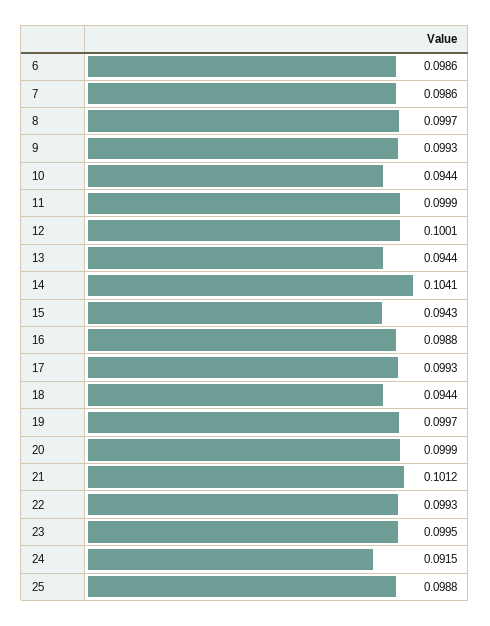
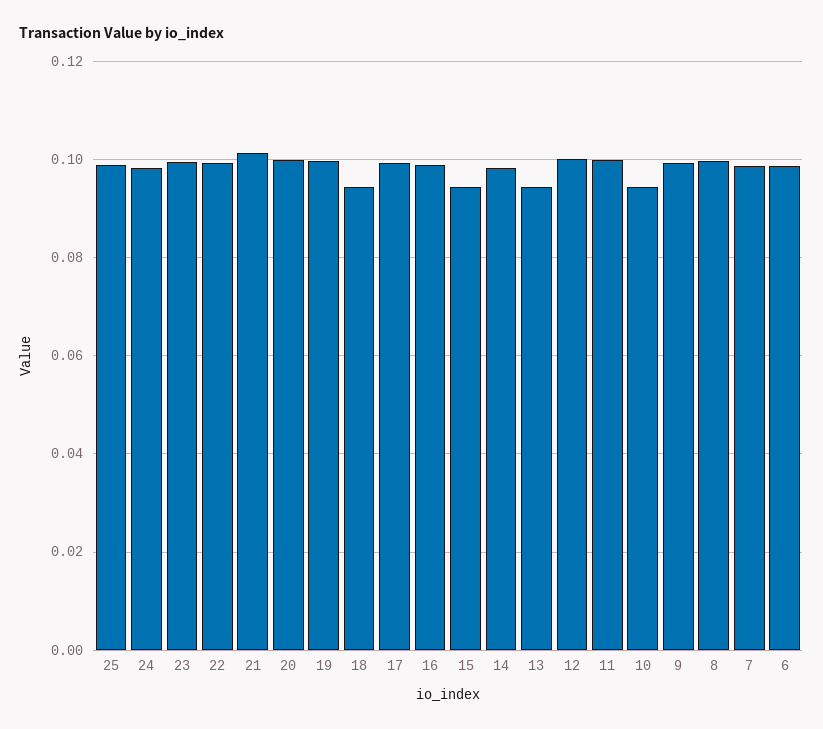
  {
    "6": 0.0986,
    "7": 0.0986,
    "8": 0.0997,
    "9": 0.0993,
    "10": 0.0944,
    "11": 0.0999,
    "12": 0.1001,
    "13": 0.0944,
-   "14": 0.1041,
+   "14": 0.098,
    "15": 0.0943,
    "16": 0.0988,
    "17": 0.0993,
    "18": 0.0944,
    "19": 0.0997,
    "20": 0.0999,
    "21": 0.1012,
    "22": 0.0993,
    "23": 0.0995,
-   "24": 0.0915,
+   "24": 0.098,
    "25": 0.0988
  }

